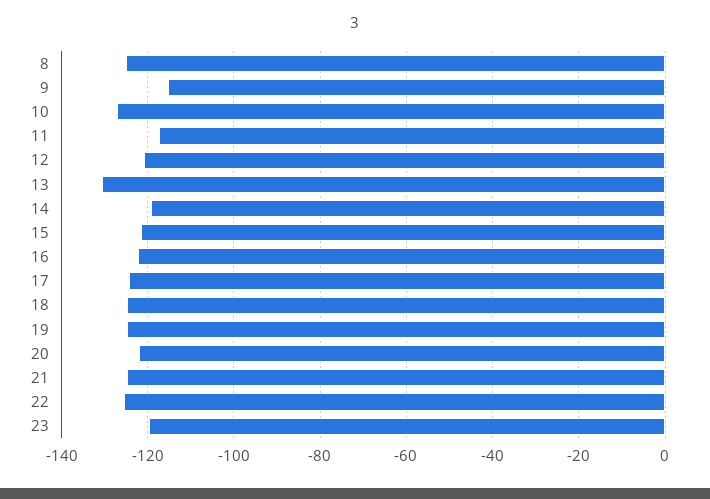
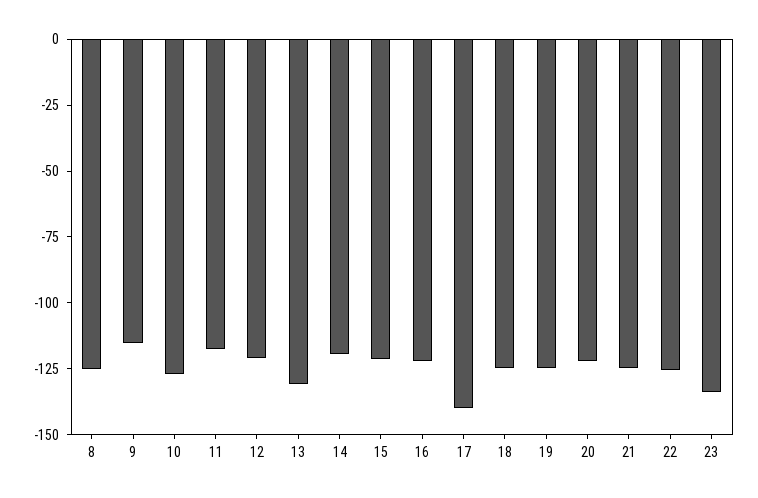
  {
    "8": -126,
    "9": -116,
    "10": -128,
    "11": -118,
    "12": -120,
    "13": -130,
    "14": -120,
    "15": -122,
    "16": -122,
-   "17": -124,
+   "17": -140,
    "18": -124,
    "19": -124,
    "20": -122,
    "21": -124,
    "22": -126,
-   "23": -120
+   "23": -135
  }

